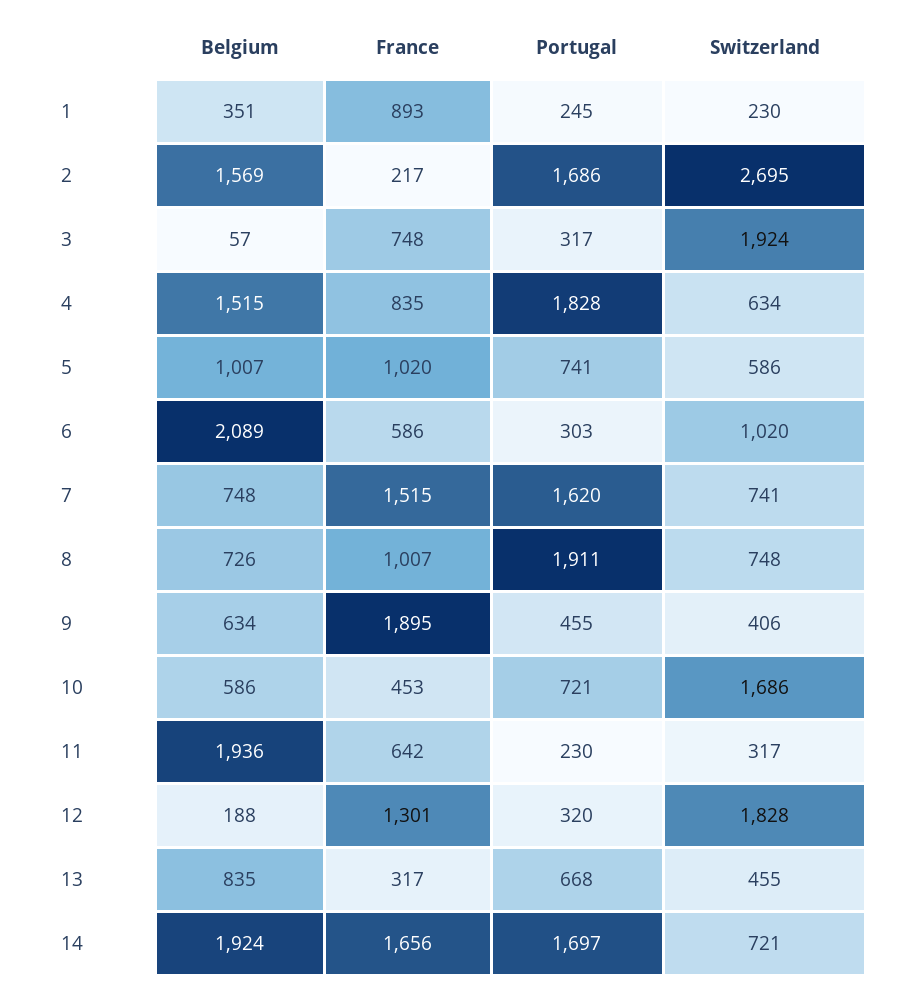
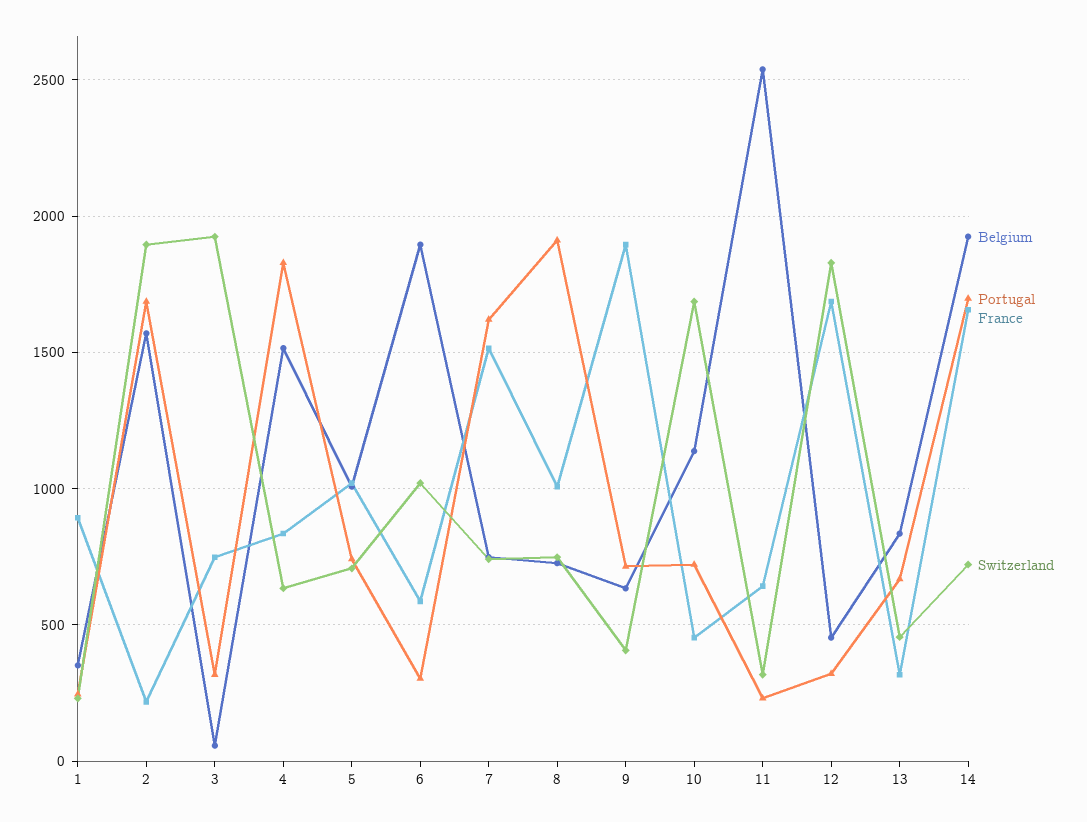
  {
    "Belgium": {
      "1": 351,
      "2": 1569,
      "3": 57,
      "4": 1515,
      "5": 1007,
-     "6": 2089,
+     "6": 1900,
      "7": 748,
      "8": 726,
      "9": 634,
-     "10": 586,
+     "10": 1150,
-     "11": 1936,
+     "11": 2550,
-     "12": 188,
+     "12": 450,
      "13": 835,
      "14": 1924
    },
    "France": {
      "1": 893,
      "2": 217,
      "3": 748,
      "4": 835,
      "5": 1020,
      "6": 586,
      "7": 1515,
      "8": 1007,
      "9": 1895,
      "10": 453,
      "11": 642,
-     "12": 1301,
+     "12": 1700,
      "13": 317,
      "14": 1656
    },
    "Portugal": {
      "1": 245,
      "2": 1686,
      "3": 317,
      "4": 1828,
      "5": 741,
      "6": 303,
      "7": 1620,
      "8": 1911,
-     "9": 455,
+     "9": 700,
      "10": 721,
      "11": 230,
      "12": 320,
      "13": 668,
      "14": 1697
    },
    "Switzerland": {
      "1": 230,
-     "2": 2695,
+     "2": 1900,
      "3": 1924,
      "4": 634,
-     "5": 586,
+     "5": 700,
      "6": 1020,
      "7": 741,
      "8": 748,
      "9": 406,
      "10": 1686,
      "11": 317,
      "12": 1828,
      "13": 455,
      "14": 721
    }
  }

